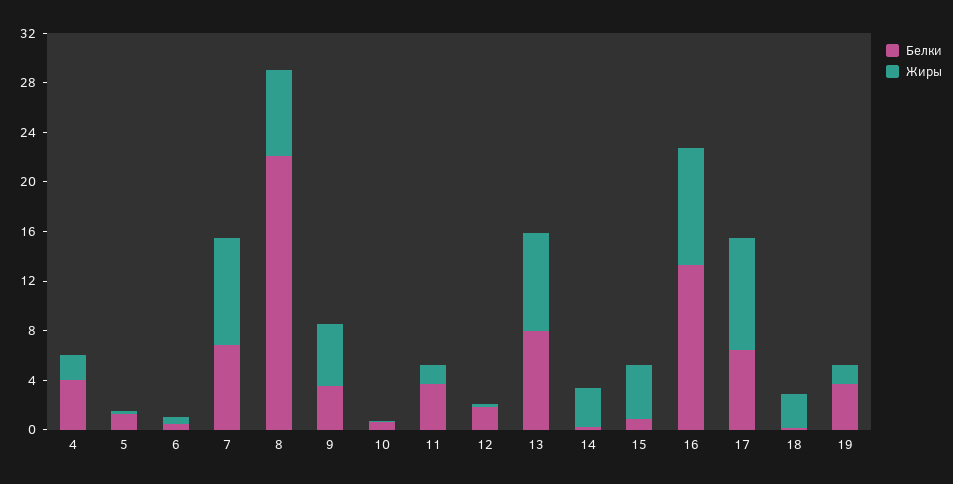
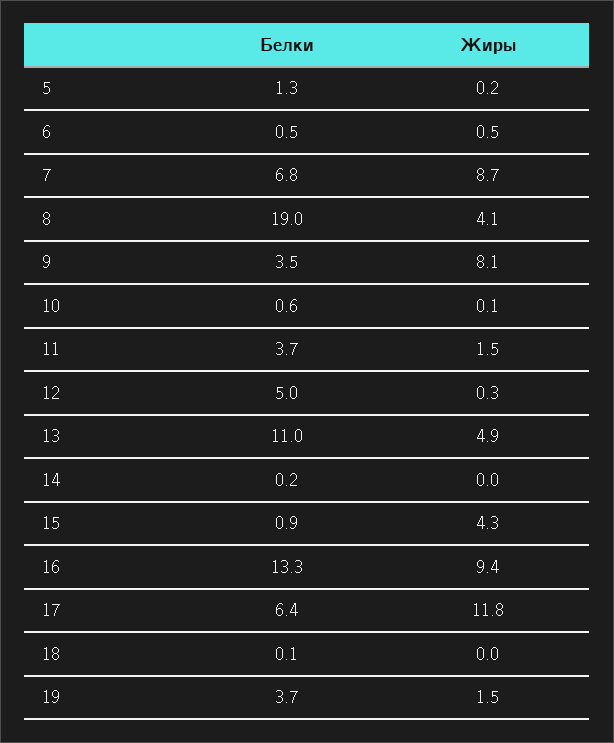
  {
    "Белки": {
-     "4": 4,
      "5": 1.3,
      "6": 0.5,
      "7": 6.8,
-     "8": 22,
+     "8": 19,
      "9": 3.5,
      "10": 0.6,
      "11": 3.7,
-     "12": 2,
+     "12": 5,
-     "13": 8,
+     "13": 11,
      "14": 0.2,
      "15": 0.9,
      "16": 13.3,
      "17": 6.4,
      "18": 0.1,
      "19": 3.7
    },
    "Жиры": {
-     "4": 2,
      "5": 0.2,
      "6": 0.5,
      "7": 8.7,
-     "8": 7,
+     "8": 4.1,
-     "9": 5,
+     "9": 8.1,
      "10": 0.1,
      "11": 1.5,
      "12": 0.3,
-     "13": 8,
+     "13": 4.9,
-     "14": 3,
+     "14": 0,
      "15": 4.3,
      "16": 9.4,
-     "17": 9,
+     "17": 11.8,
-     "18": 3,
+     "18": 0,
      "19": 1.5
    }
  }

